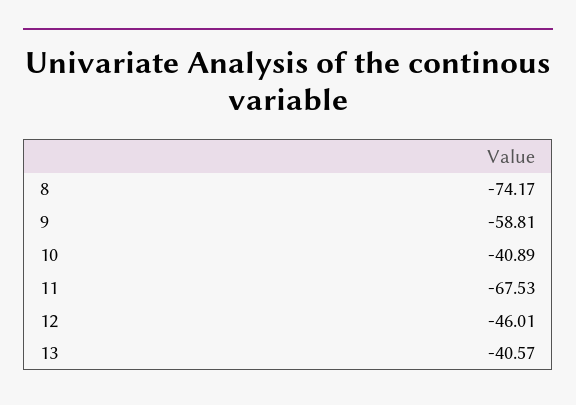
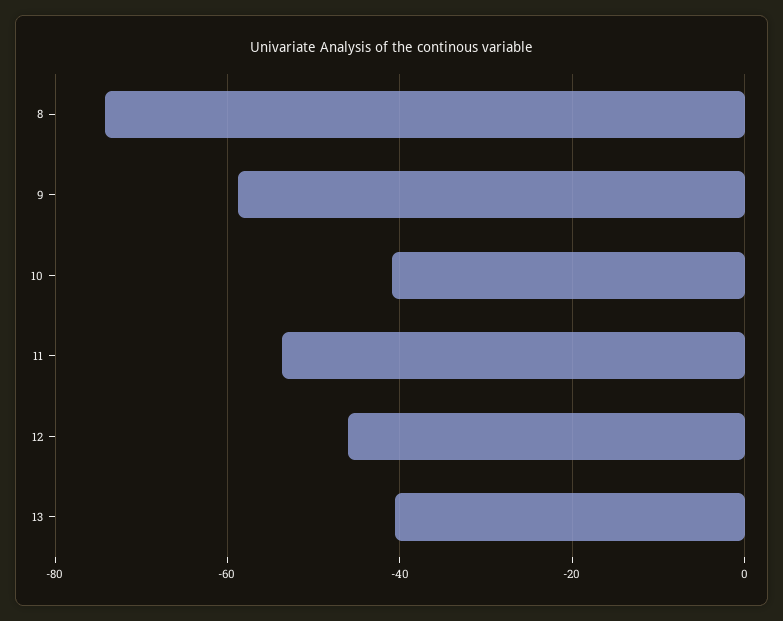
  {
    "8": -74.17,
    "9": -58.81,
    "10": -40.89,
-   "11": -67.53,
+   "11": -54,
    "12": -46.01,
    "13": -40.57
  }

